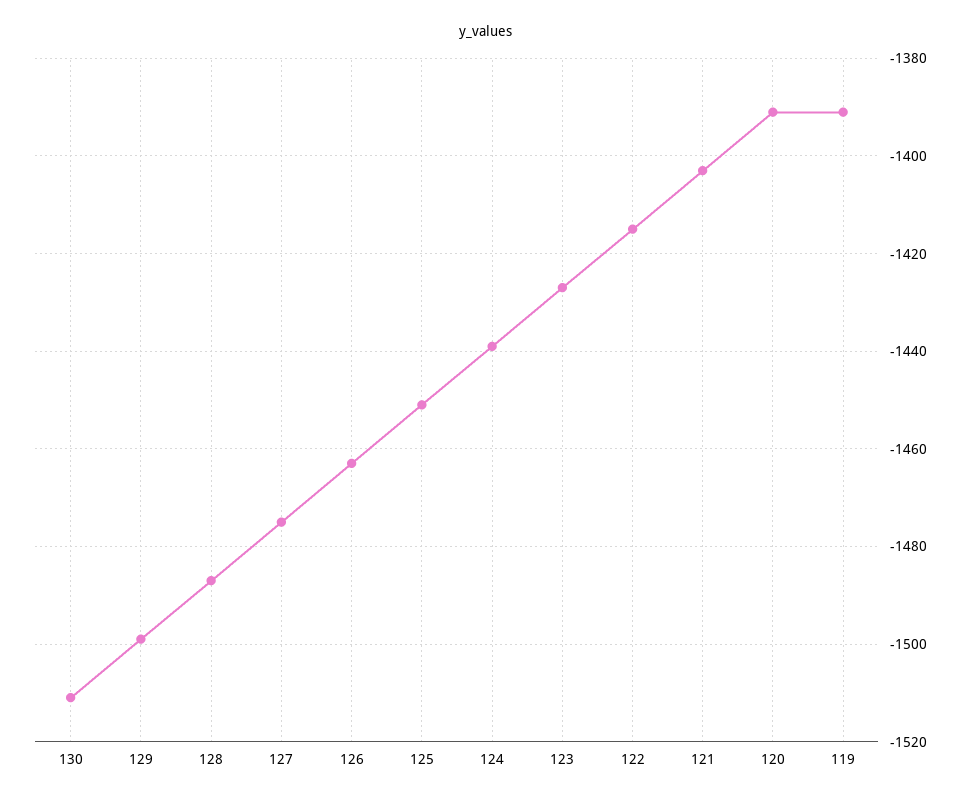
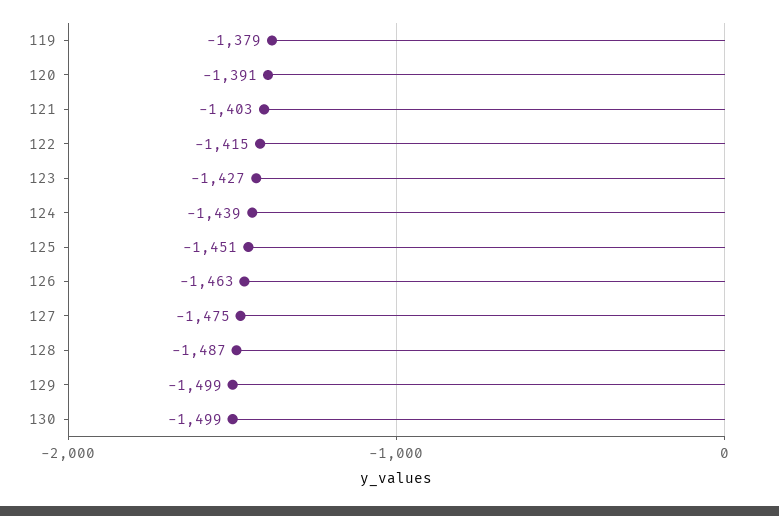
  {
-   "130": -1510,
+   "130": -1499,
    "129": -1499,
    "128": -1487,
    "127": -1475,
    "126": -1463,
    "125": -1451,
    "124": -1439,
    "123": -1427,
    "122": -1415,
    "121": -1403,
    "120": -1391,
-   "119": -1390
+   "119": -1379
  }

